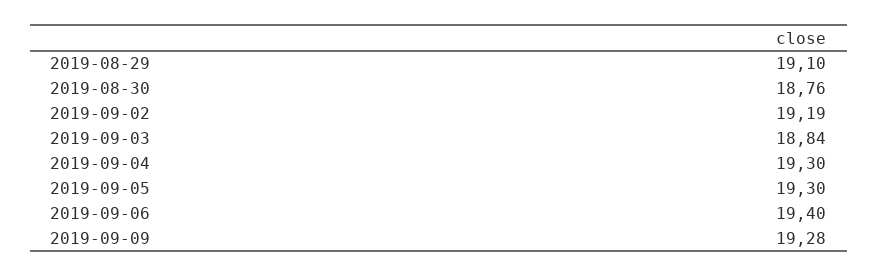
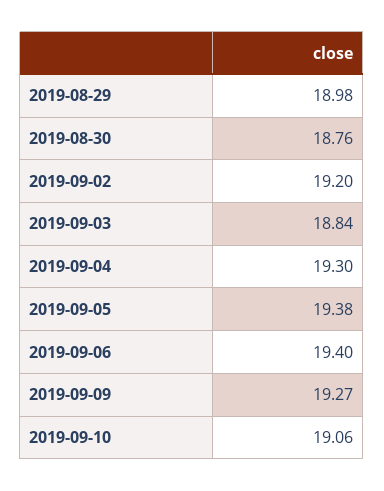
  {
-   "2019-08-29": 19.1,
+   "2019-08-29": 18.98,
    "2019-08-30": 18.76,
-   "2019-09-02": 19.19,
+   "2019-09-02": 19.2,
    "2019-09-03": 18.84,
    "2019-09-04": 19.3,
-   "2019-09-05": 19.3,
+   "2019-09-05": 19.38,
    "2019-09-06": 19.4,
-   "2019-09-09": 19.28
+   "2019-09-09": 19.27,
+   "2019-09-10": 19.06
  }

